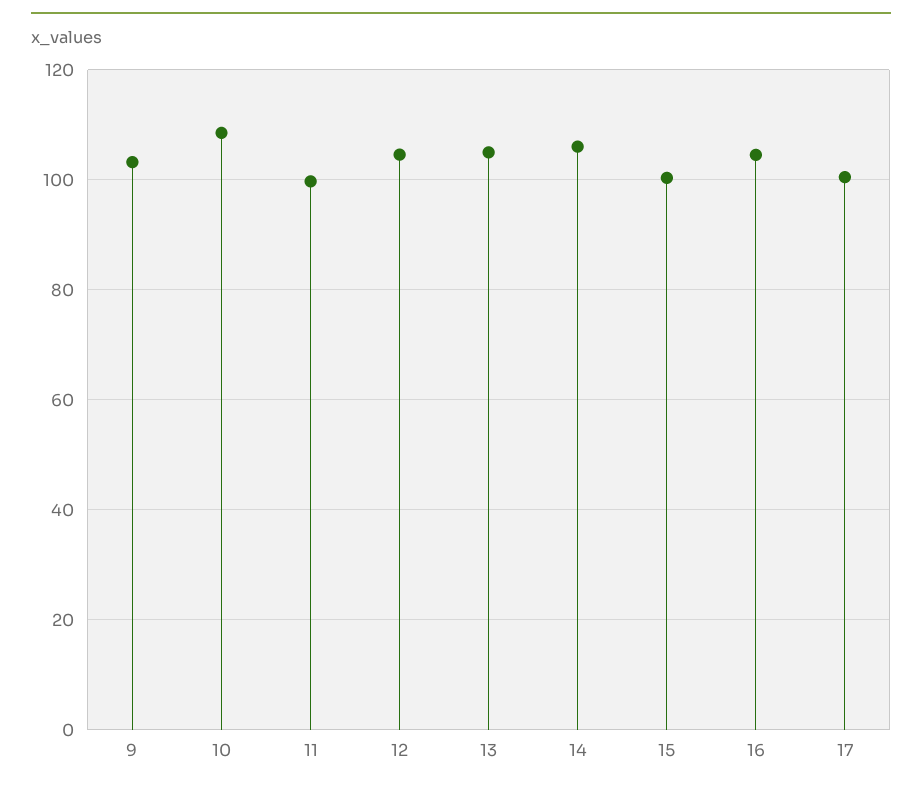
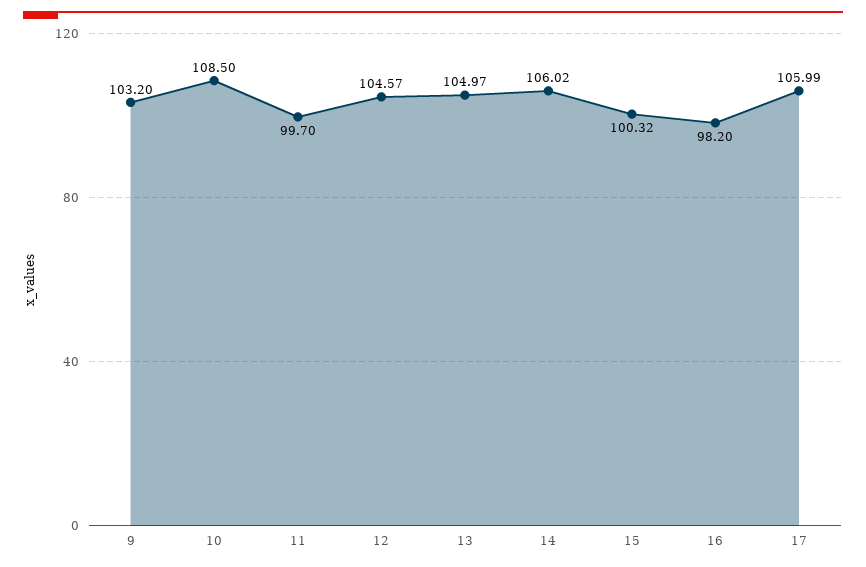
  {
    "9": 103.2,
    "10": 108.5,
    "11": 99.7,
    "12": 104.57,
    "13": 104.97,
    "14": 106.02,
    "15": 100.32,
-   "16": 104,
+   "16": 98.2,
-   "17": 100
+   "17": 105.99
  }

